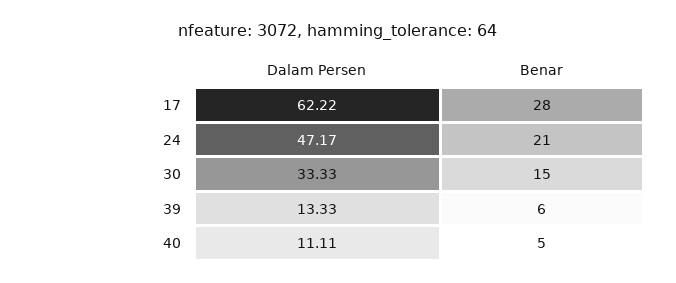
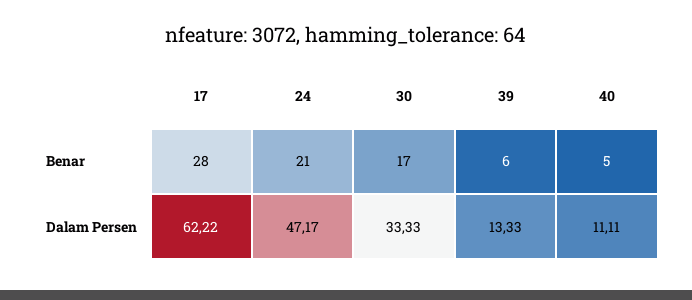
  {
    "Dalam Persen": {
      "17": 62.22,
      "24": 47.17,
      "30": 33.33,
      "39": 13.33,
      "40": 11.11
    },
    "Benar": {
      "17": 28,
      "24": 21,
-     "30": 15,
+     "30": 17,
      "39": 6,
      "40": 5
    }
  }

